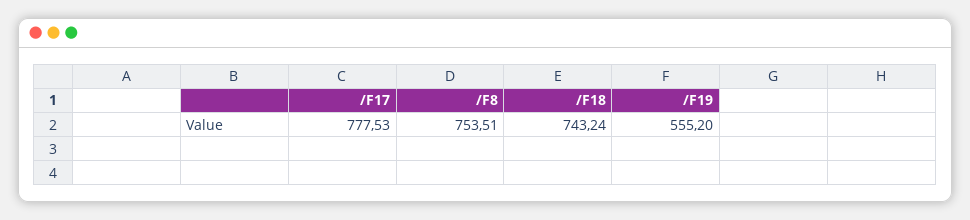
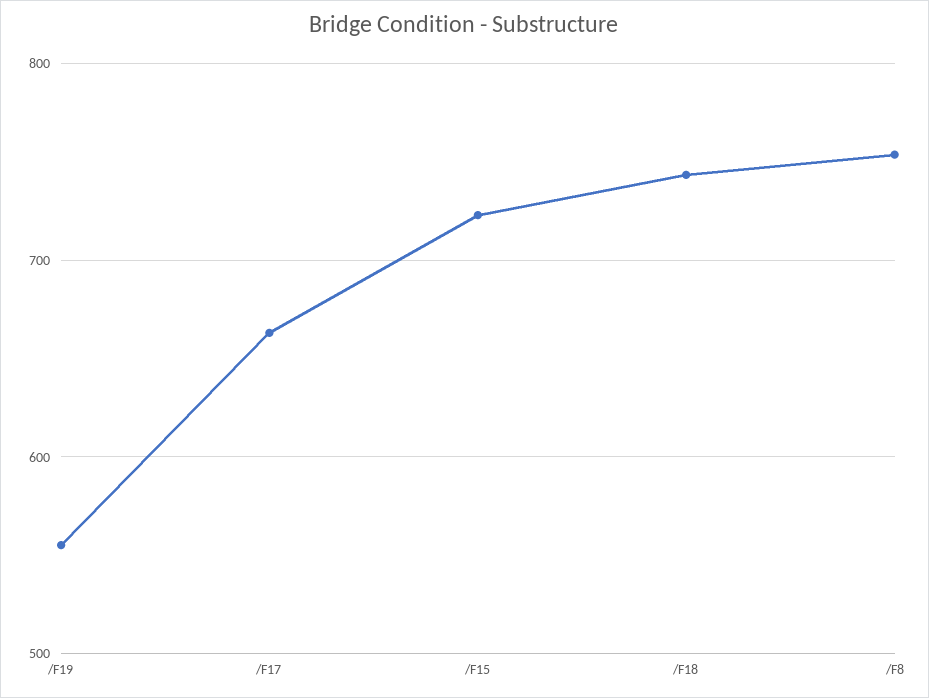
  {
-   "/F17": 777.53,
+   "/F17": 660,
    "/F8": 753.51,
    "/F18": 743.24,
-   "/F19": 555.2
+   "/F19": 555.2,
+   "/F15": 720
  }

